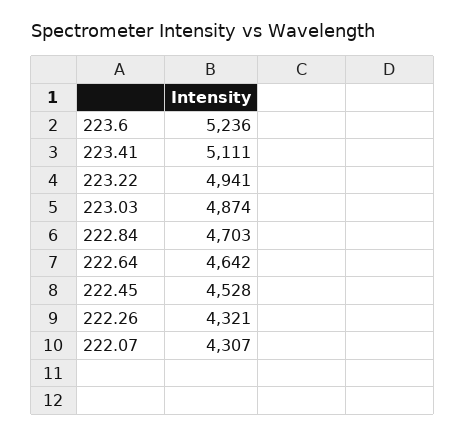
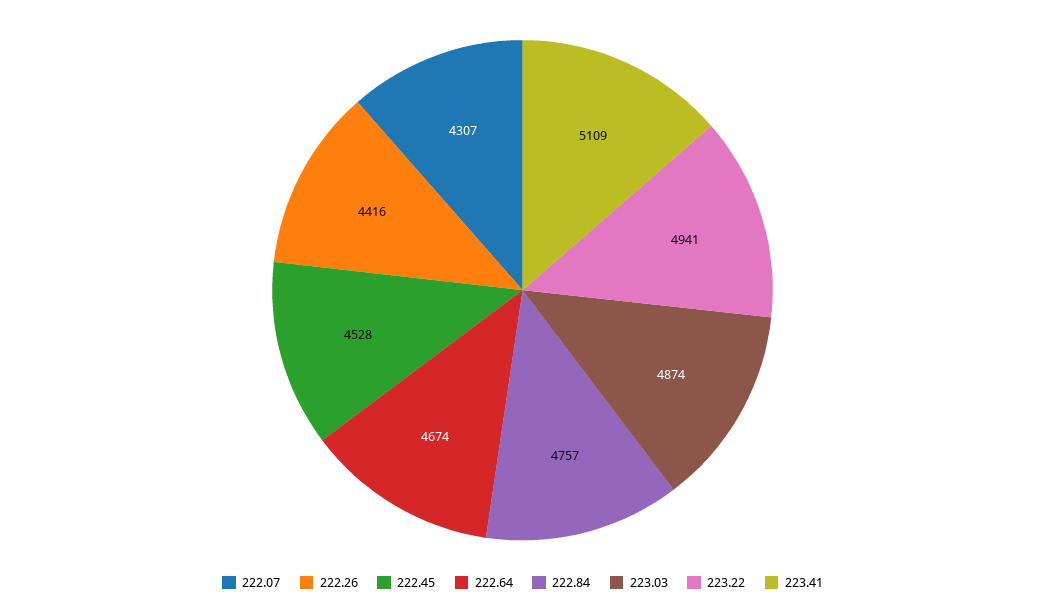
  {
-   "223.6": 5236,
-   "223.41": 5111,
+   "223.41": 5109,
    "223.22": 4941,
    "223.03": 4874,
-   "222.84": 4703,
+   "222.84": 4757,
-   "222.64": 4642,
+   "222.64": 4674,
    "222.45": 4528,
-   "222.26": 4321,
+   "222.26": 4416,
    "222.07": 4307
  }

